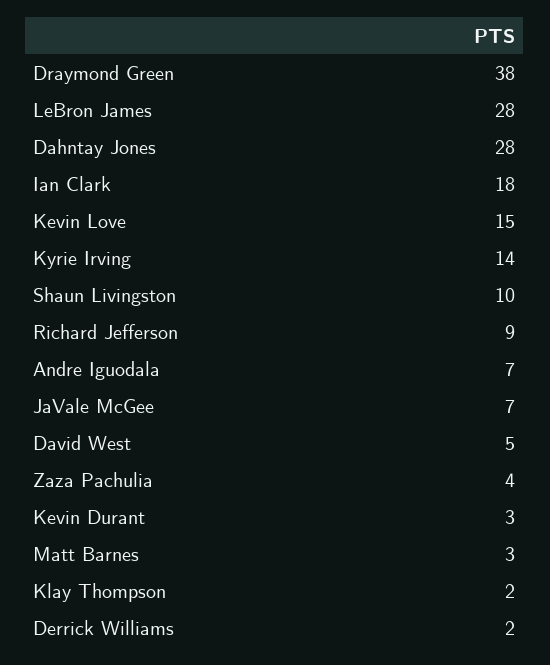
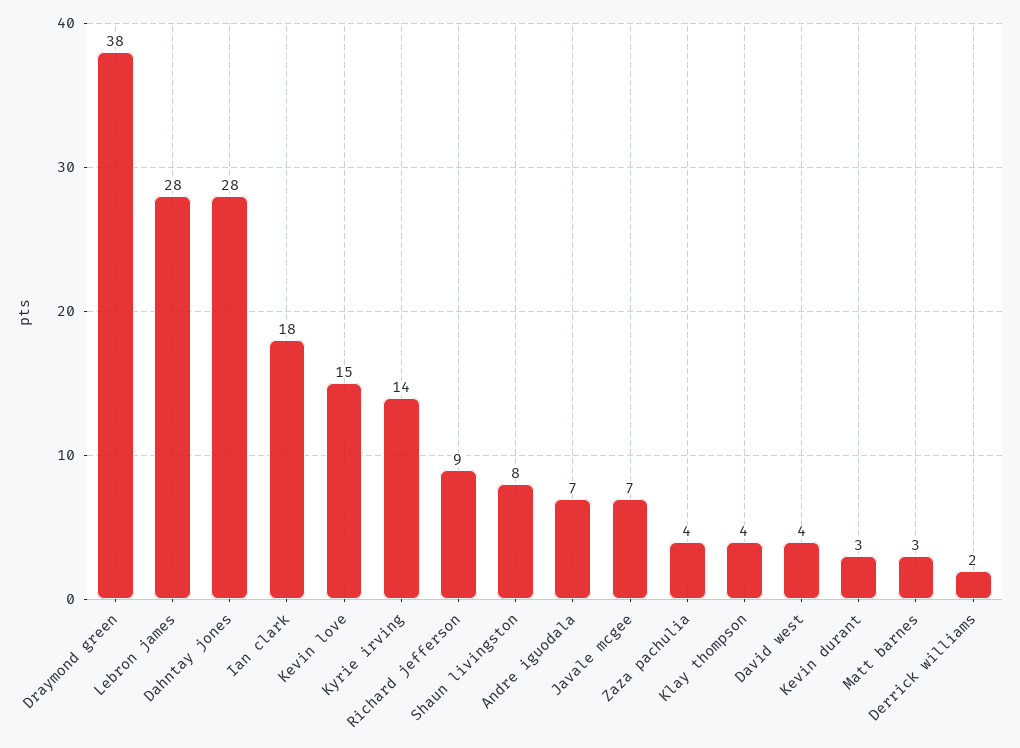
  {
    "Draymond Green": 38,
    "LeBron James": 28,
    "Dahntay Jones": 28,
    "Ian Clark": 18,
    "Kevin Love": 15,
    "Kyrie Irving": 14,
-   "Shaun Livingston": 10,
+   "Shaun Livingston": 8,
    "Richard Jefferson": 9,
    "Andre Iguodala": 7,
    "JaVale McGee": 7,
-   "David West": 5,
+   "David West": 4,
    "Zaza Pachulia": 4,
    "Kevin Durant": 3,
    "Matt Barnes": 3,
-   "Klay Thompson": 2,
+   "Klay Thompson": 4,
    "Derrick Williams": 2
  }

